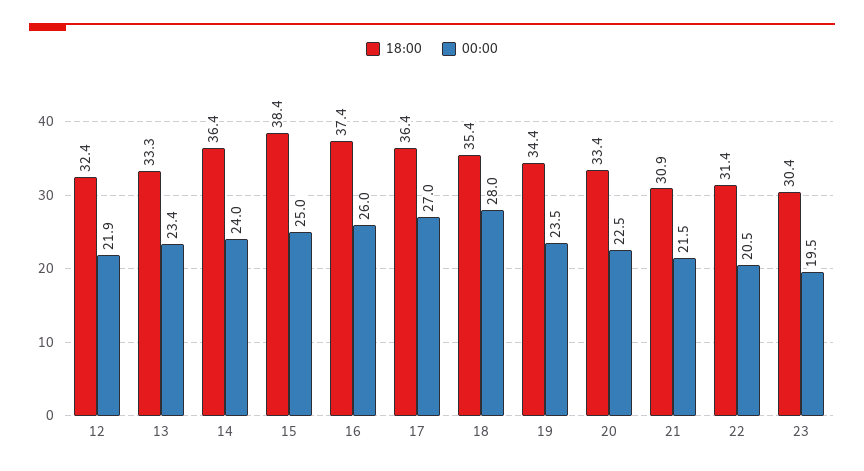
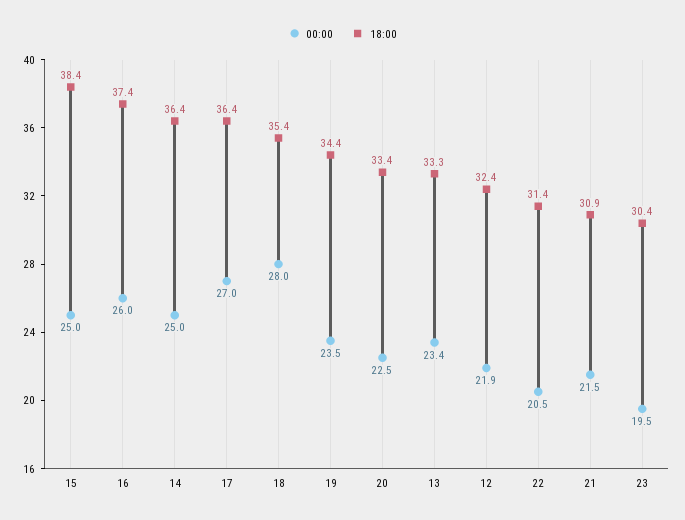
  {
    "18:00": {
      "12": 32.4,
      "13": 33.3,
      "14": 36.4,
      "15": 38.4,
      "16": 37.4,
      "17": 36.4,
      "18": 35.4,
      "19": 34.4,
      "20": 33.4,
      "21": 30.9,
      "22": 31.4,
      "23": 30.4
    },
    "00:00": {
      "12": 21.9,
      "13": 23.4,
-     "14": 24,
+     "14": 25,
      "15": 25,
      "16": 26,
      "17": 27,
      "18": 28,
      "19": 23.5,
      "20": 22.5,
      "21": 21.5,
      "22": 20.5,
      "23": 19.5
    }
  }

